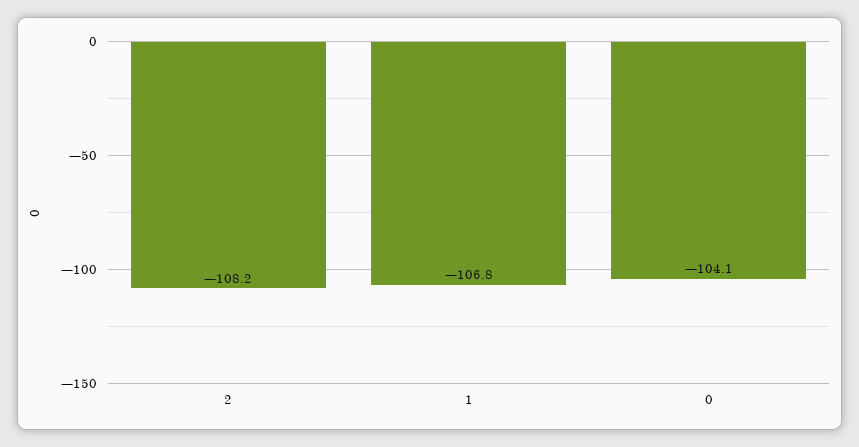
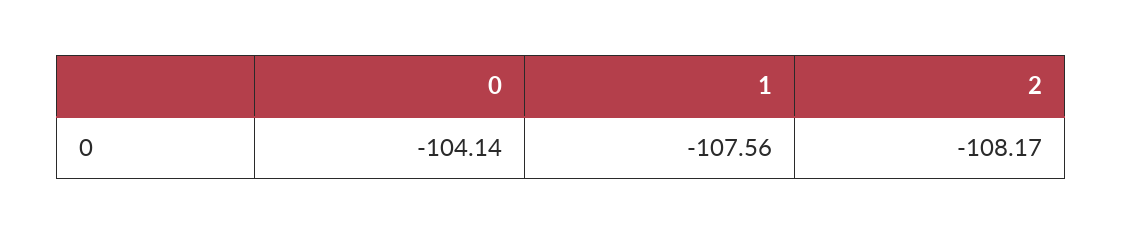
  {
    "2": -108.17,
-   "1": -106.8,
+   "1": -107.56,
    "0": -104.14
  }

